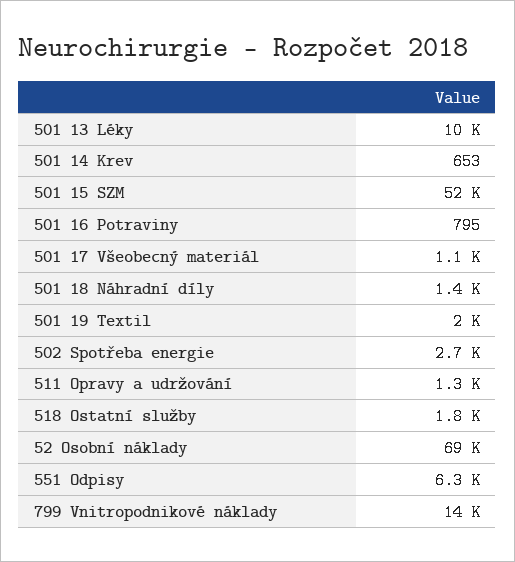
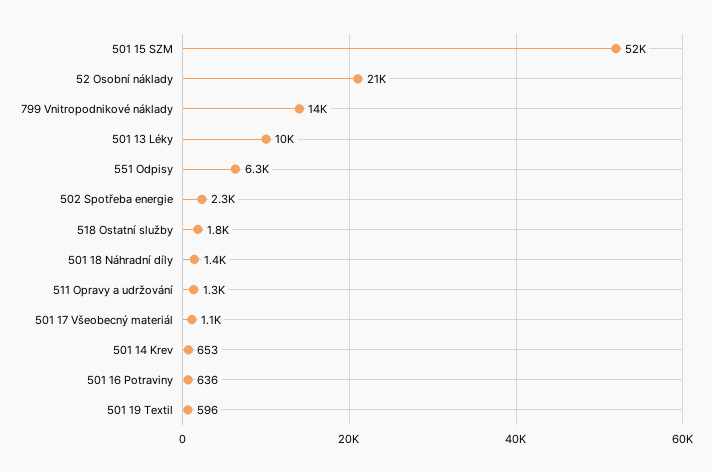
  {
    "501 13 Léky": 10000,
    "501 14 Krev": 653,
    "501 15 SZM": 52000,
-   "501 16 Potraviny": 795,
+   "501 16 Potraviny": 636,
    "501 17 Všeobecný materiál": 1100,
    "501 18 Náhradní díly": 1400,
-   "501 19 Textil": 2000,
+   "501 19 Textil": 596,
-   "502 Spotřeba energie": 2700,
+   "502 Spotřeba energie": 2300,
    "511 Opravy a udržování": 1300,
    "518 Ostatní služby": 1800,
-   "52 Osobní náklady": 69000,
+   "52 Osobní náklady": 21000,
    "551 Odpisy": 6300,
    "799 Vnitropodnikové náklady": 14000
  }

